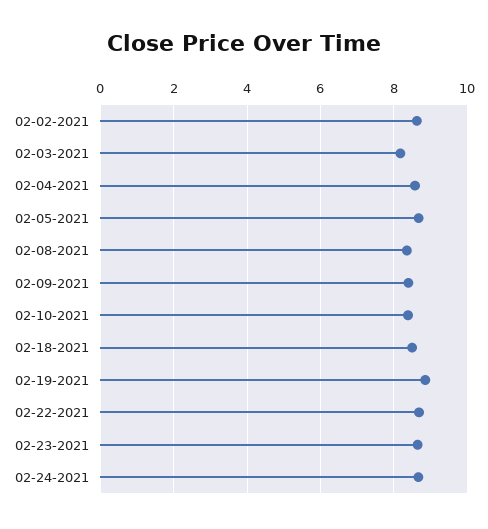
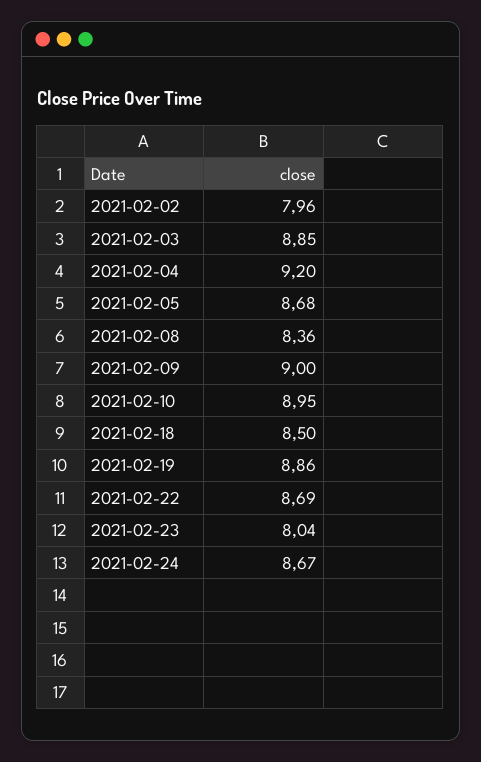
  {
-   "02-02-2021": 8.6,
+   "02-02-2021": 7.96,
-   "02-03-2021": 8.2,
+   "02-03-2021": 8.85,
-   "02-04-2021": 8.6,
+   "02-04-2021": 9.2,
    "02-05-2021": 8.68,
    "02-08-2021": 8.36,
-   "02-09-2021": 8.4,
+   "02-09-2021": 9,
-   "02-10-2021": 8.4,
+   "02-10-2021": 8.95,
    "02-18-2021": 8.5,
    "02-19-2021": 8.86,
    "02-22-2021": 8.69,
-   "02-23-2021": 8.6,
+   "02-23-2021": 8.04,
    "02-24-2021": 8.67
  }

